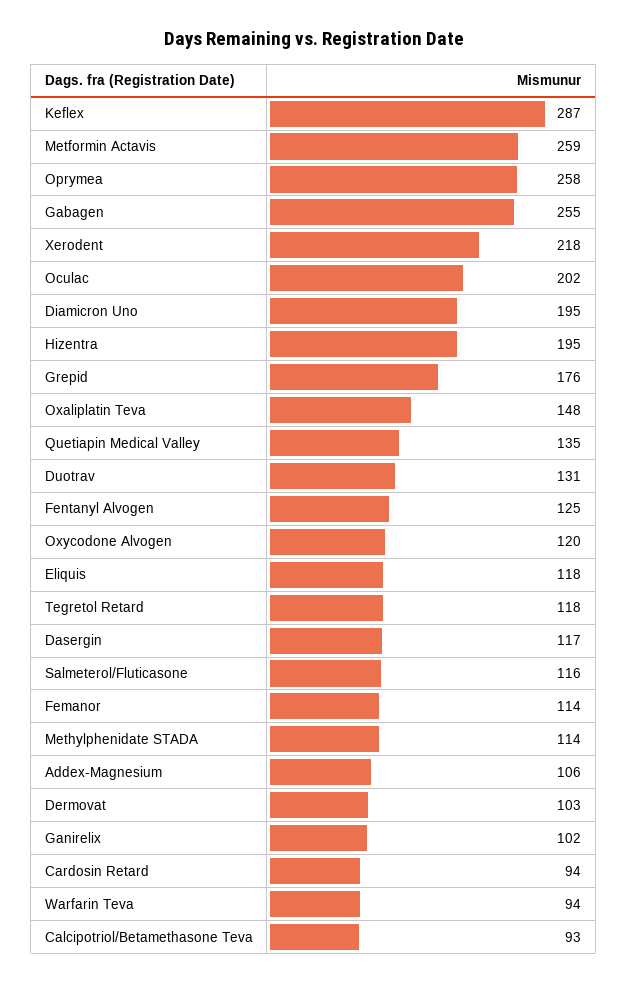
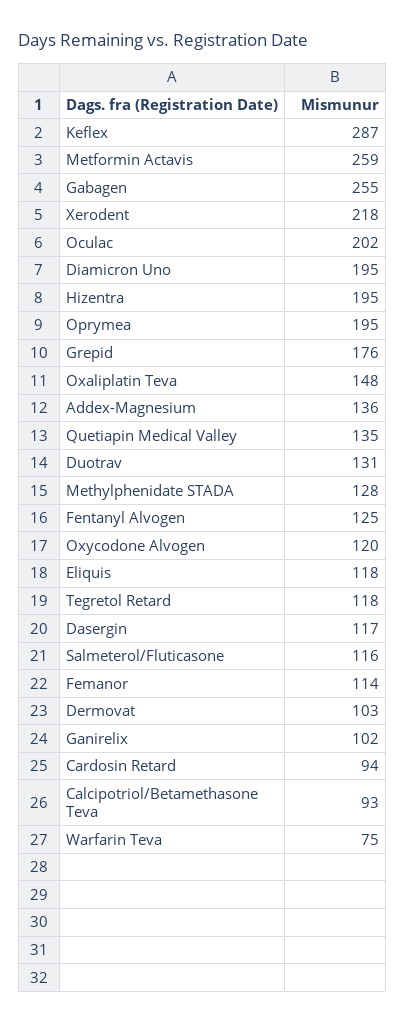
  {
    "Keflex": 287,
    "Metformin Actavis": 259,
-   "Oprymea": 258,
+   "Oprymea": 195,
    "Gabagen": 255,
    "Xerodent": 218,
    "Oculac": 202,
    "Diamicron Uno": 195,
    "Hizentra": 195,
    "Grepid": 176,
    "Oxaliplatin Teva": 148,
    "Quetiapin Medical Valley": 135,
    "Duotrav": 131,
    "Fentanyl Alvogen": 125,
    "Oxycodone Alvogen": 120,
    "Eliquis": 118,
    "Tegretol Retard": 118,
    "Dasergin": 117,
    "Salmeterol/Fluticasone": 116,
    "Femanor": 114,
-   "Methylphenidate STADA": 114,
+   "Methylphenidate STADA": 128,
-   "Addex-Magnesium": 106,
+   "Addex-Magnesium": 136,
    "Dermovat": 103,
    "Ganirelix": 102,
    "Cardosin Retard": 94,
-   "Warfarin Teva": 94,
+   "Warfarin Teva": 75,
    "Calcipotriol/Betamethasone Teva": 93
  }

